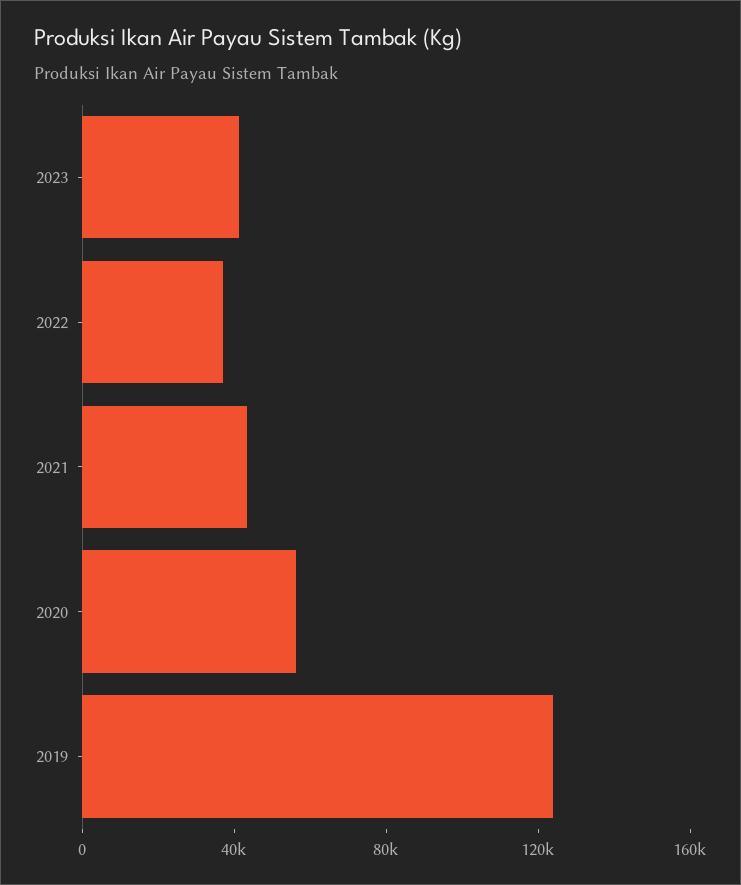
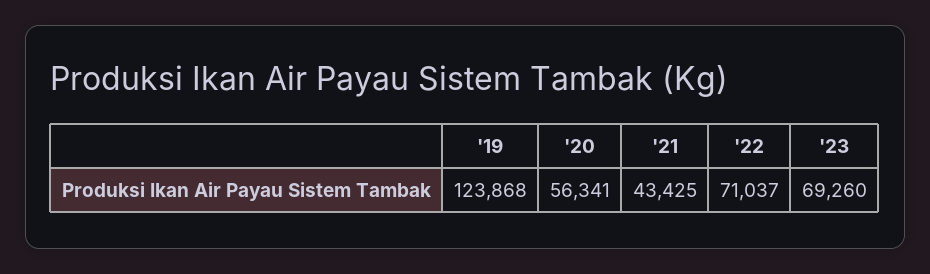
  {
-   "2023": 40000,
+   "2023": 69260,
-   "2022": 40000,
+   "2022": 71037,
    "2021": 43425,
    "2020": 56341,
    "2019": 123868
  }

